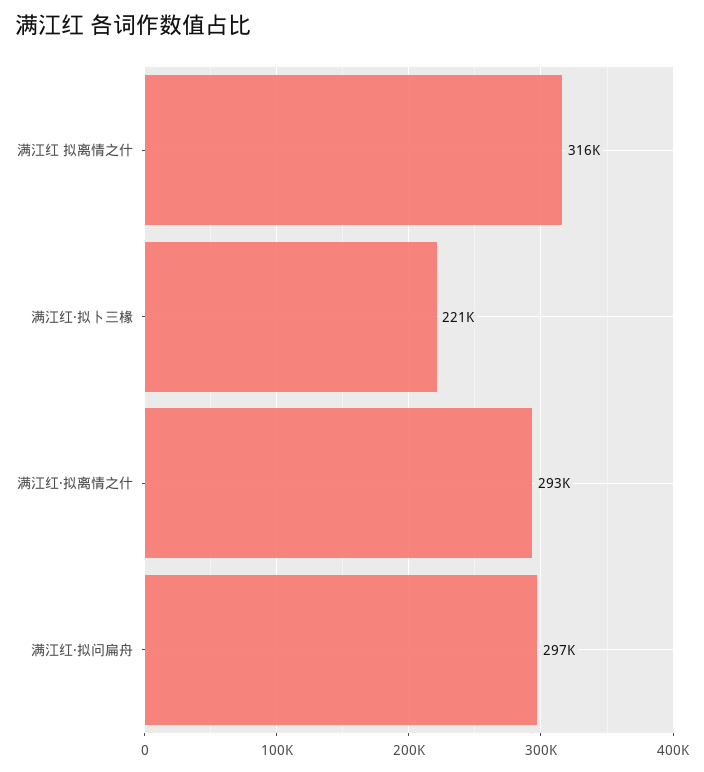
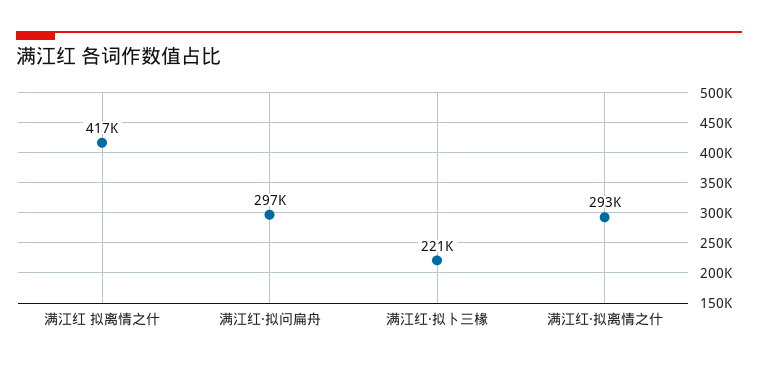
  {
-   "满江红 拟离情之什": 316000,
+   "满江红 拟离情之什": 417000,
    "满江红·拟卜三椽": 221000,
    "满江红·拟离情之什": 293000,
    "满江红·拟问扁舟": 297000
  }

